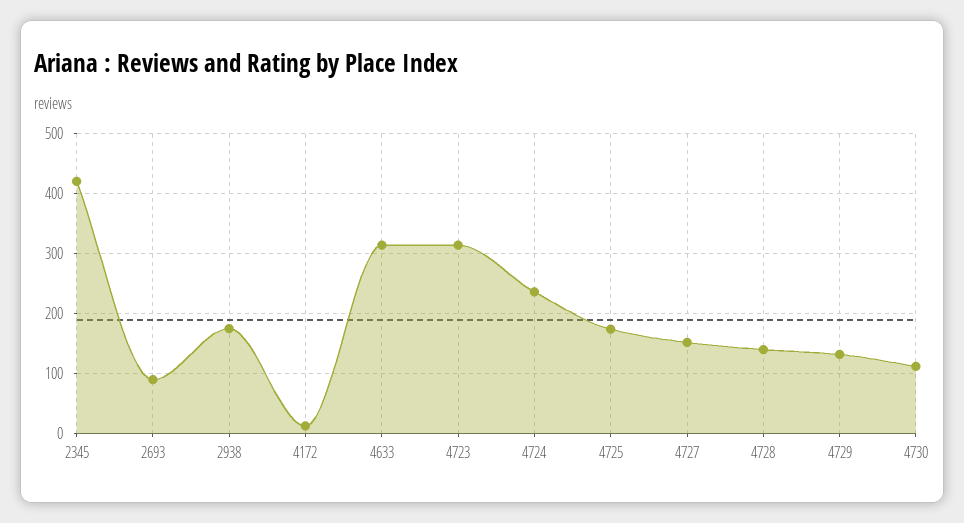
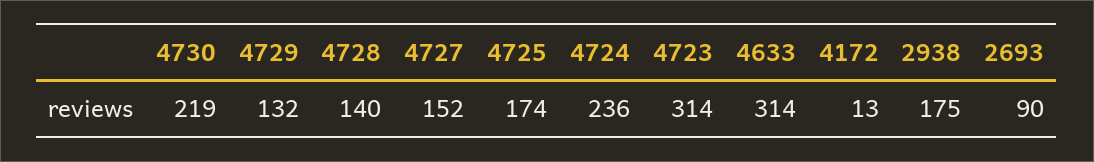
  {
-   "2345": 420,
    "2693": 90,
    "2938": 175,
    "4172": 13,
    "4633": 314,
    "4723": 314,
    "4724": 236,
    "4725": 174,
    "4727": 152,
    "4728": 140,
    "4729": 132,
-   "4730": 110
+   "4730": 219
  }

